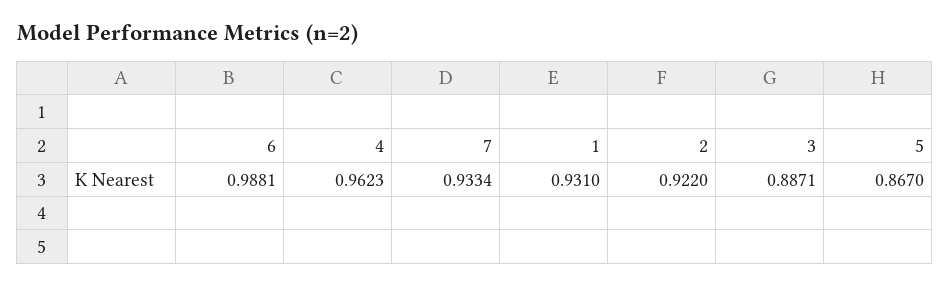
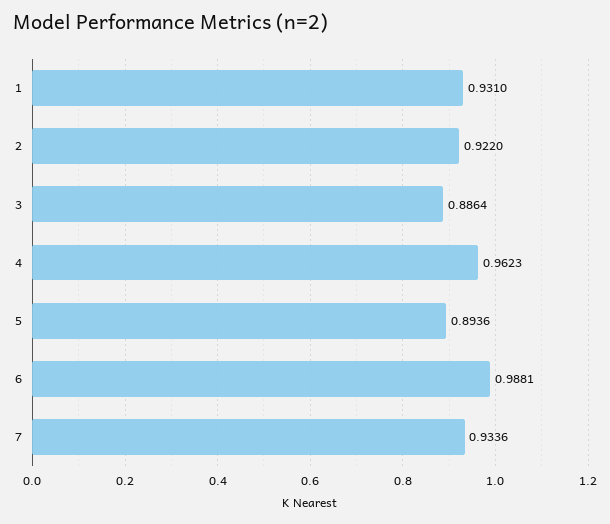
  {
    "6": 0.9881,
    "4": 0.9623,
-   "7": 0.9334,
+   "7": 0.9336,
    "1": 0.931,
    "2": 0.922,
-   "3": 0.8871,
+   "3": 0.8864,
-   "5": 0.867
+   "5": 0.8936
  }

